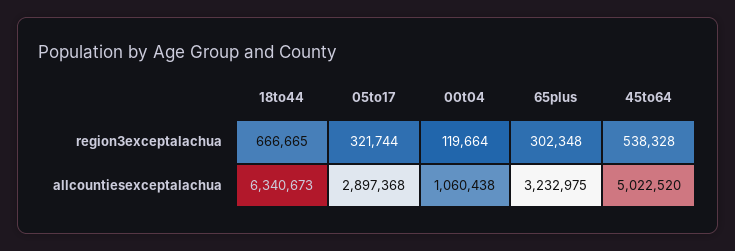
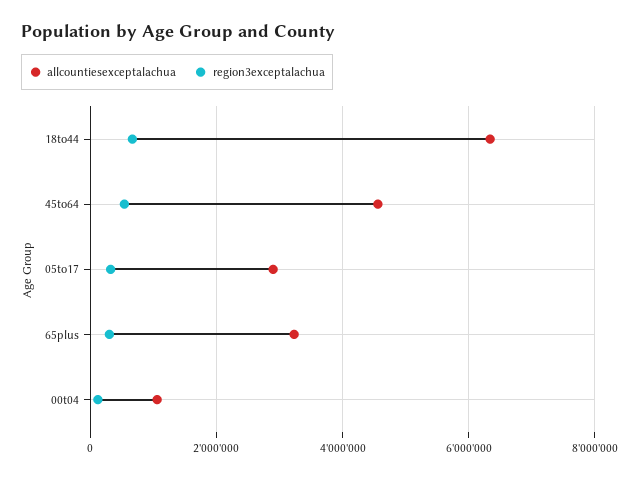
  {
    "region3exceptalachua": {
      "18to44": 666665,
      "05to17": 321744,
      "00t04": 119664,
      "65plus": 302348,
      "45to64": 538328
    },
    "allcountiesexceptalachua": {
      "18to44": 6340673,
      "05to17": 2897368,
      "00t04": 1060438,
      "65plus": 3232975,
-     "45to64": 5022520
+     "45to64": 4600000
    }
  }

